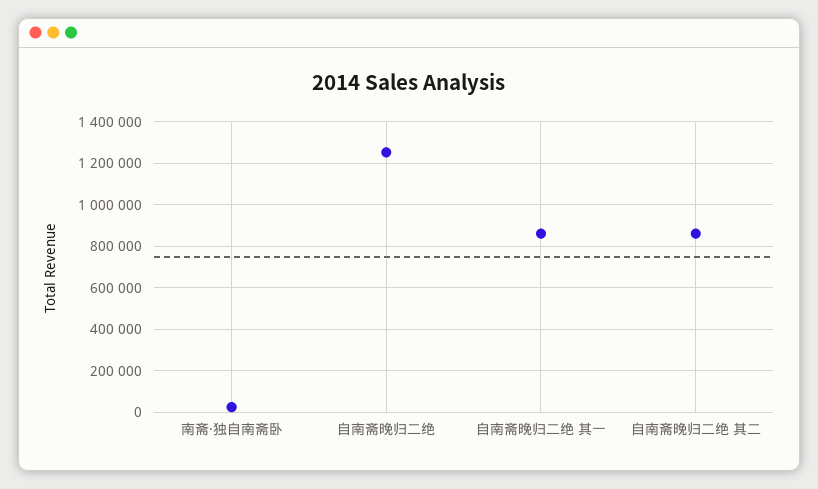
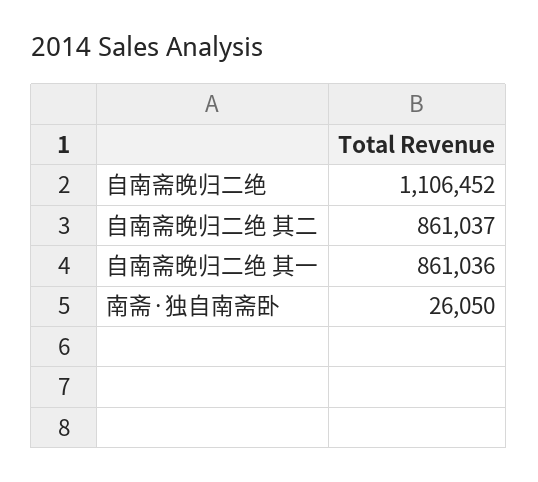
  {
    "南斋·独自南斋卧": 26050,
-   "自南斋晚归二绝": 1250000,
+   "自南斋晚归二绝": 1106452,
    "自南斋晚归二绝 其一": 861036,
    "自南斋晚归二绝 其二": 861037
  }

